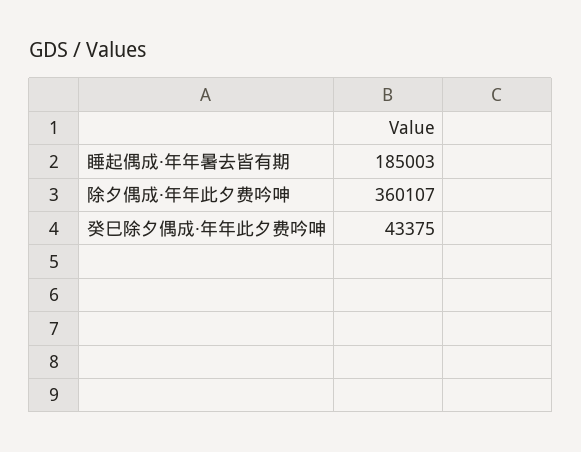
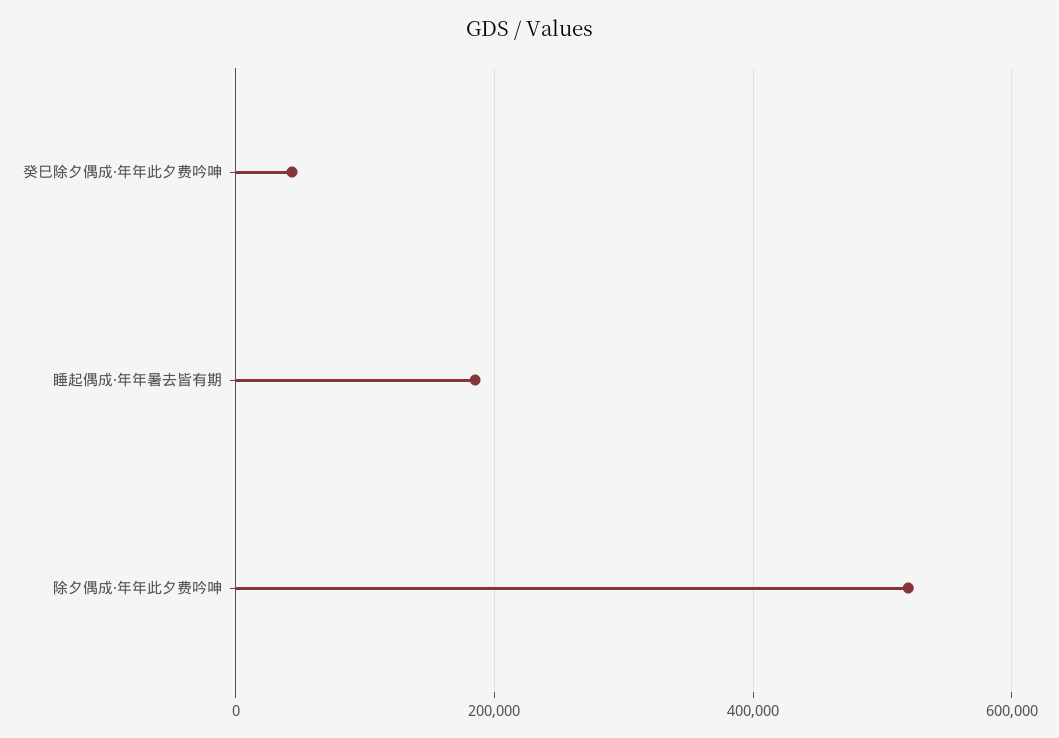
  {
    "睡起偶成·年年暑去皆有期": 185003,
-   "除夕偶成·年年此夕费吟呻": 360107,
+   "除夕偶成·年年此夕费吟呻": 520000,
    "癸巳除夕偶成·年年此夕费吟呻": 43375
  }

